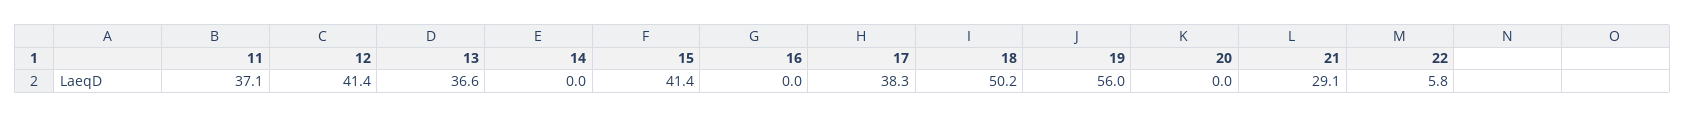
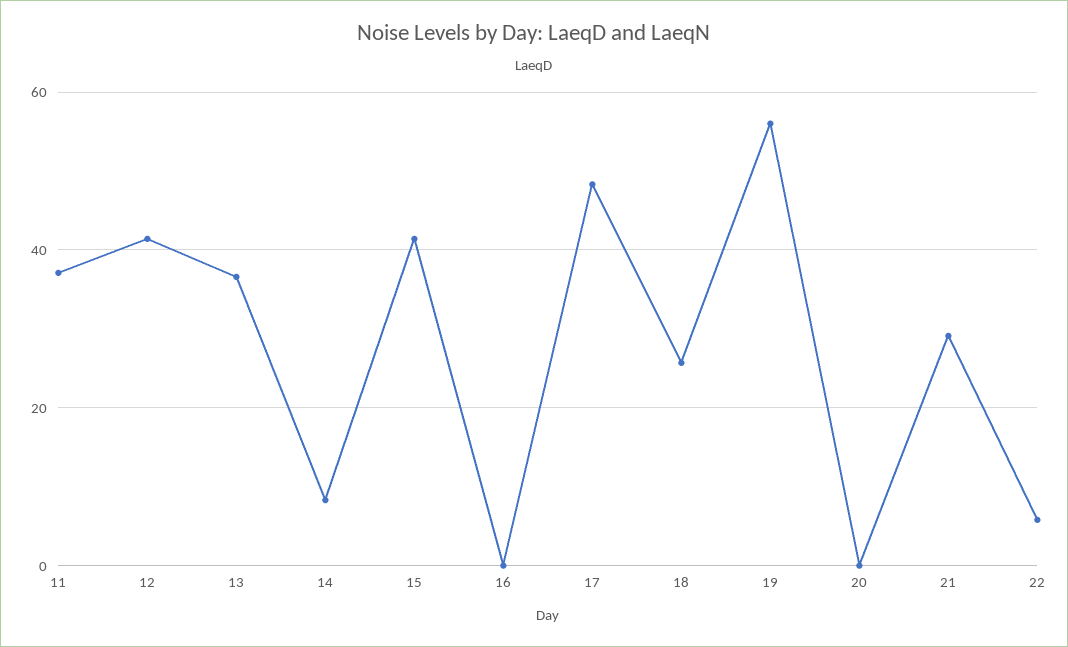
  {
    "11": 37.1,
    "12": 41.4,
    "13": 36.6,
-   "14": 0,
+   "14": 8,
    "15": 41.4,
    "16": 0,
-   "17": 38.3,
+   "17": 48,
-   "18": 50.2,
+   "18": 26,
    "19": 56,
    "20": 0,
    "21": 29.1,
    "22": 5.8
  }

